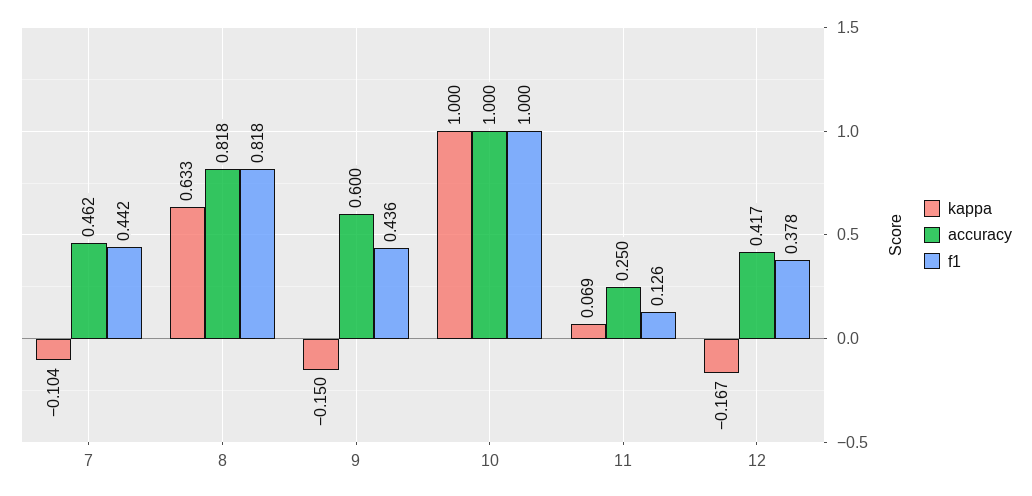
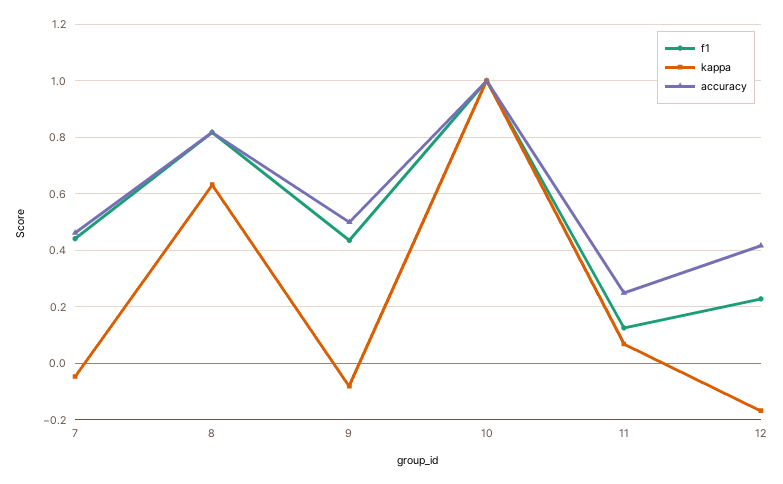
  {
    "kappa": {
-     "7": -0.104,
+     "7": -0.05,
      "8": 0.633,
-     "9": -0.15,
+     "9": -0.075,
      "10": 1,
      "11": 0.069,
      "12": -0.167
    },
    "accuracy": {
      "7": 0.462,
      "8": 0.818,
-     "9": 0.6,
+     "9": 0.5,
      "10": 1,
      "11": 0.25,
      "12": 0.417
    },
    "f1": {
      "7": 0.442,
      "8": 0.818,
      "9": 0.436,
      "10": 1,
      "11": 0.126,
-     "12": 0.378
+     "12": 0.225
    }
  }

